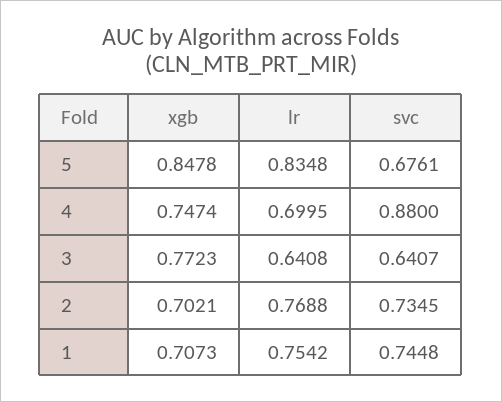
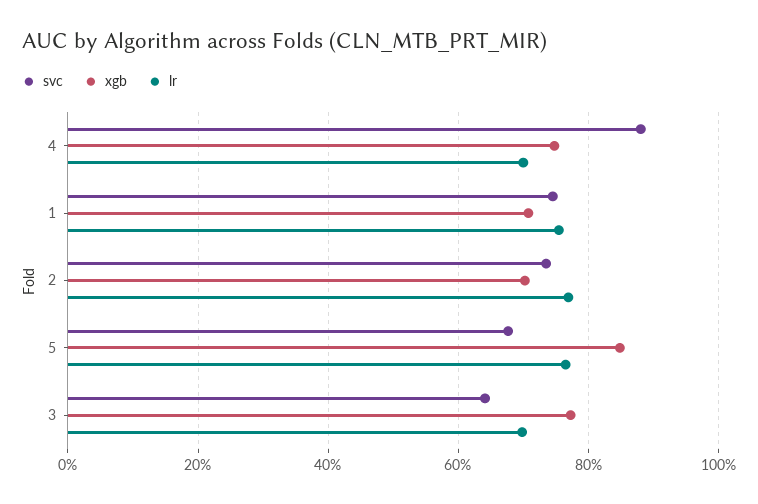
  {
    "xgb": {
      "5": 0.8478,
      "4": 0.7474,
      "3": 0.7723,
      "2": 0.7021,
      "1": 0.7073
    },
    "lr": {
-     "5": 0.8348,
+     "5": 0.76,
      "4": 0.6995,
-     "3": 0.6408,
+     "3": 0.7,
      "2": 0.7688,
      "1": 0.7542
    },
    "svc": {
      "5": 0.6761,
      "4": 0.88,
      "3": 0.6407,
      "2": 0.7345,
      "1": 0.7448
    }
  }

